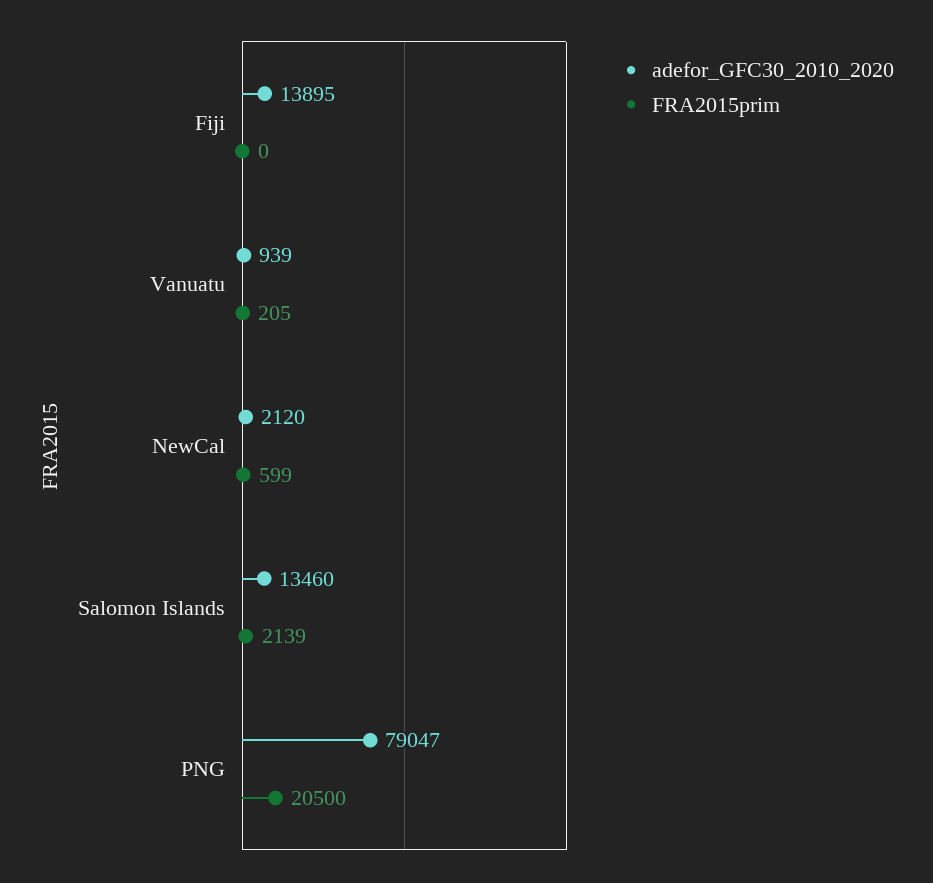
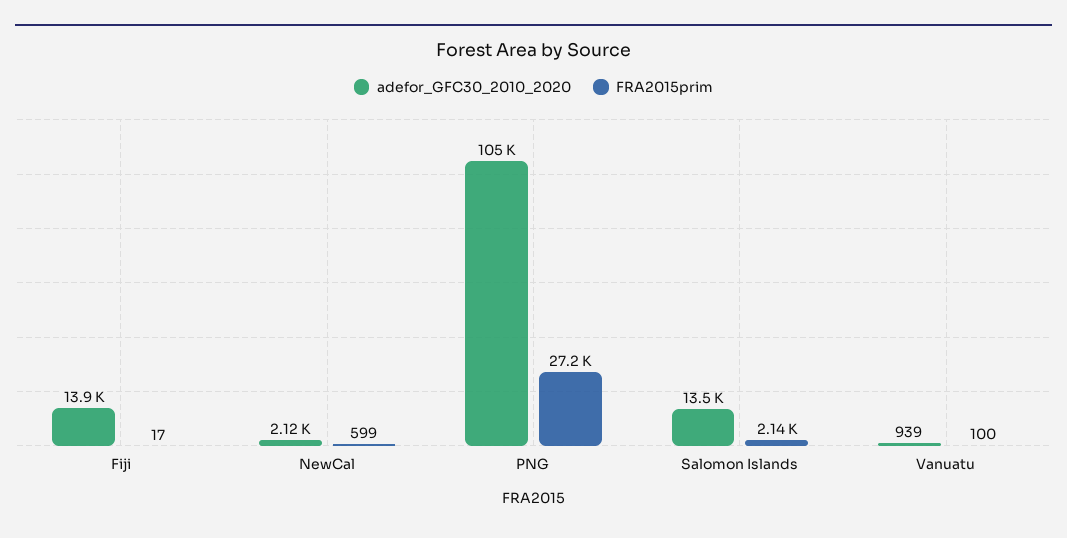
  {
    "adefor_GFC30_2010_2020": {
      "Fiji": 13895,
      "Vanuatu": 939,
      "NewCal": 2120,
      "Salomon Islands": 13460,
-     "PNG": 79047
+     "PNG": 105000
    },
    "FRA2015prim": {
-     "Fiji": 0,
+     "Fiji": 17,
-     "Vanuatu": 205,
+     "Vanuatu": 100,
      "NewCal": 599,
      "Salomon Islands": 2139,
-     "PNG": 20500
+     "PNG": 27200
    }
  }

